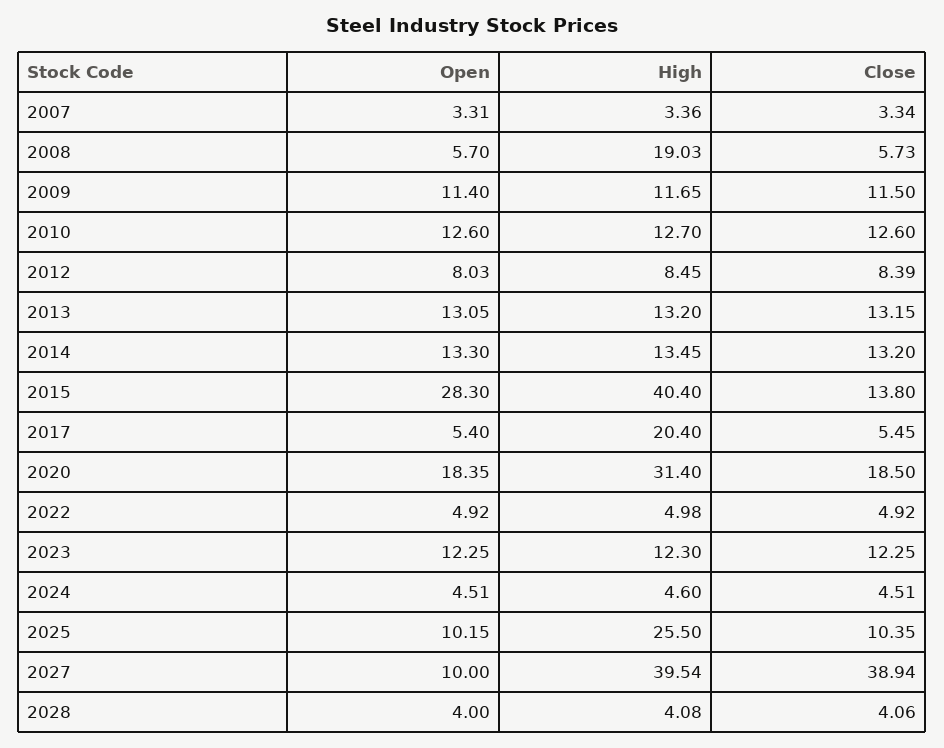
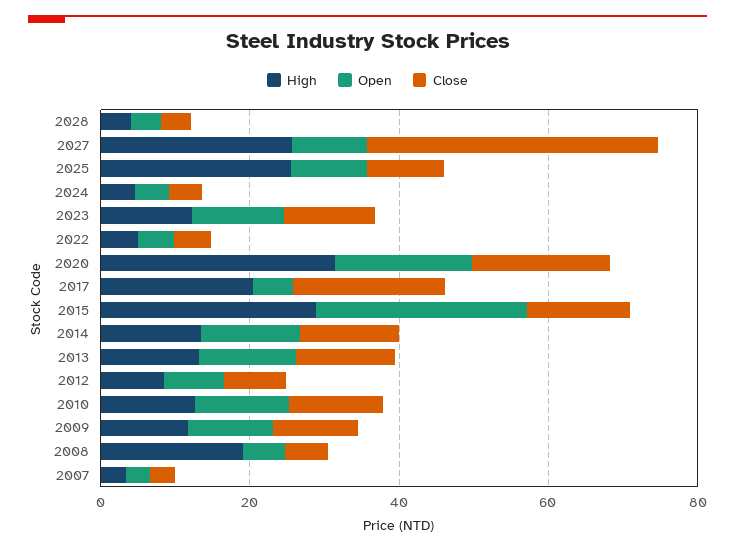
  {
    "Open": {
      "2007": 3.31,
      "2008": 5.7,
      "2009": 11.4,
      "2010": 12.6,
      "2012": 8.03,
      "2013": 13.05,
      "2014": 13.3,
      "2015": 28.3,
      "2017": 5.4,
      "2020": 18.35,
      "2022": 4.92,
      "2023": 12.25,
      "2024": 4.51,
      "2025": 10.15,
      "2027": 10,
      "2028": 4
    },
    "High": {
      "2007": 3.36,
      "2008": 19.03,
      "2009": 11.65,
      "2010": 12.7,
      "2012": 8.45,
      "2013": 13.2,
      "2014": 13.45,
-     "2015": 40.4,
+     "2015": 30,
      "2017": 20.4,
      "2020": 31.4,
      "2022": 4.98,
      "2023": 12.3,
      "2024": 4.6,
      "2025": 25.5,
-     "2027": 39.54,
+     "2027": 25,
      "2028": 4.08
    },
    "Close": {
      "2007": 3.34,
      "2008": 5.73,
      "2009": 11.5,
      "2010": 12.6,
      "2012": 8.39,
      "2013": 13.15,
      "2014": 13.2,
      "2015": 13.8,
-     "2017": 5.45,
+     "2017": 20,
      "2020": 18.5,
      "2022": 4.92,
      "2023": 12.25,
      "2024": 4.51,
      "2025": 10.35,
      "2027": 38.94,
      "2028": 4.06
    }
  }

